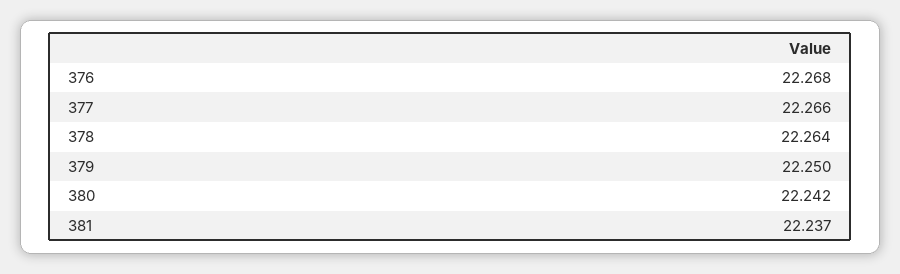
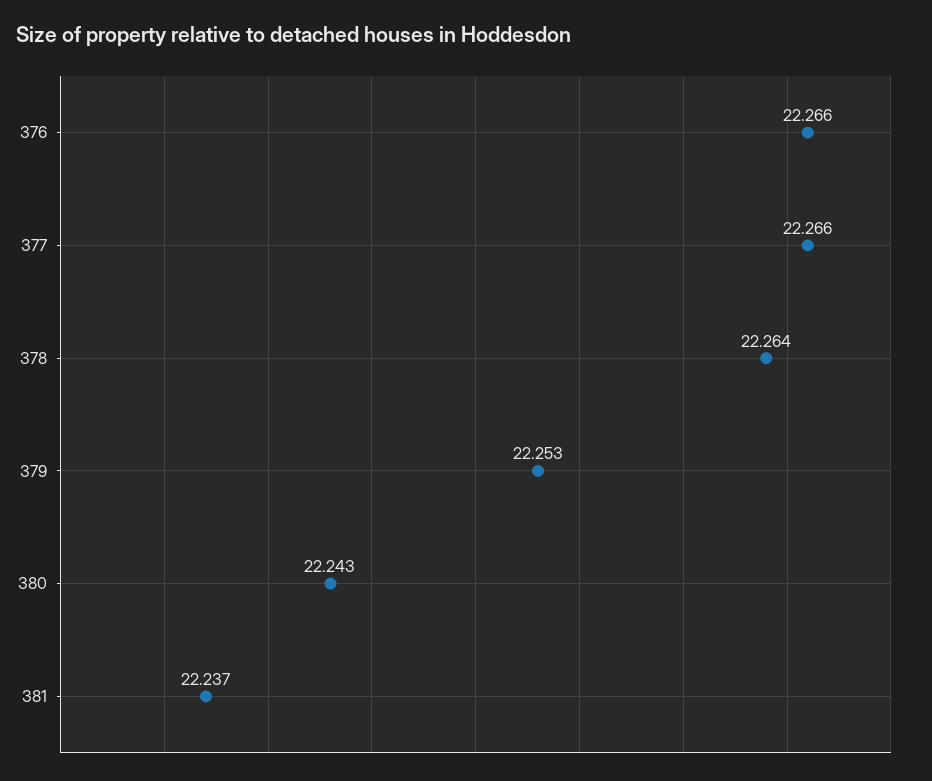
  {
-   "376": 22.268,
+   "376": 22.266,
    "377": 22.266,
    "378": 22.264,
-   "379": 22.25,
+   "379": 22.253,
-   "380": 22.242,
+   "380": 22.243,
    "381": 22.237
  }

